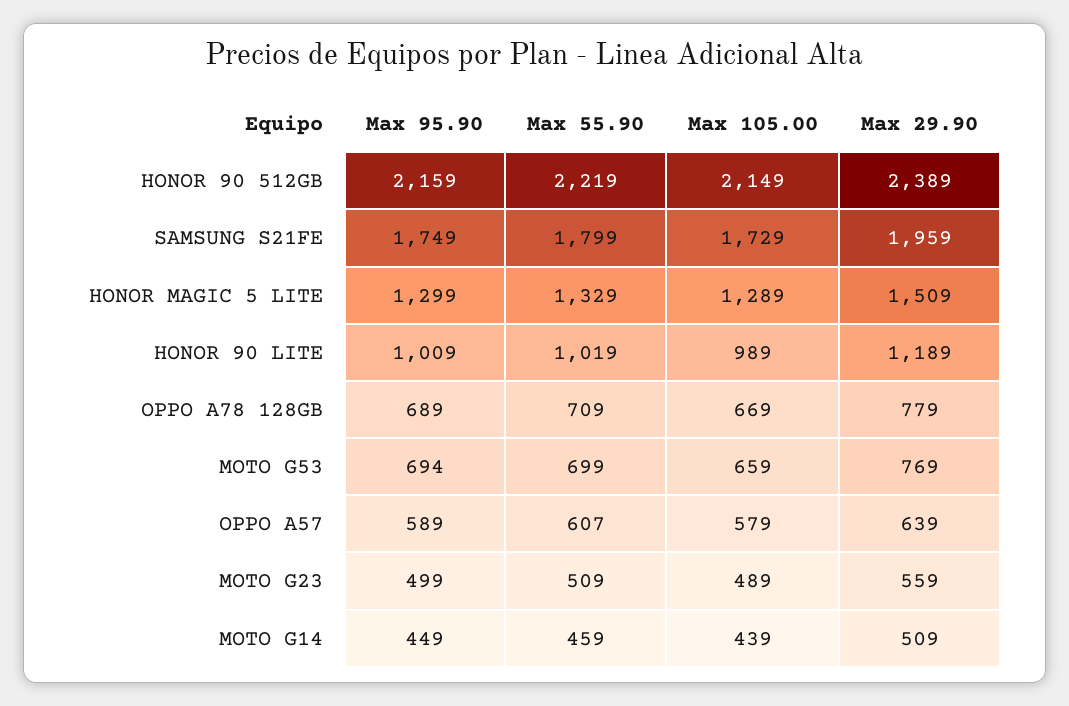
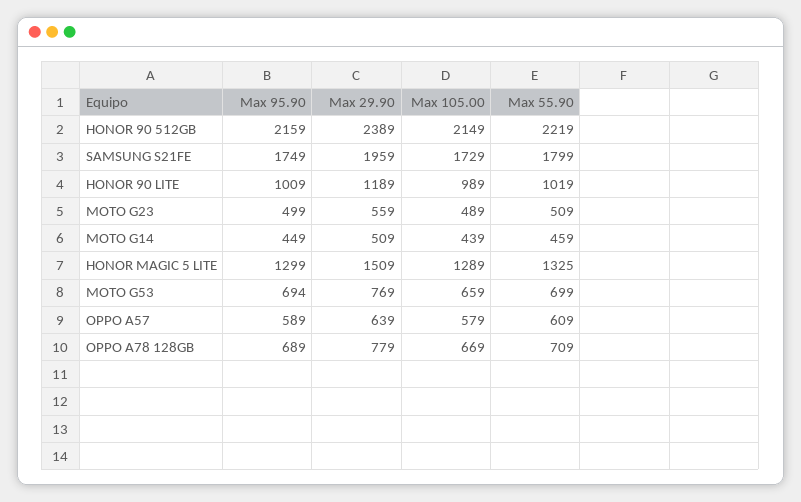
  {
    "Max 95.90": {
      "HONOR 90 512GB": 2159,
      "SAMSUNG S21FE": 1749,
      "HONOR MAGIC 5 LITE": 1299,
      "HONOR 90 LITE": 1009,
      "OPPO A78 128GB": 689,
      "MOTO G53": 694,
      "OPPO A57": 589,
      "MOTO G23": 499,
      "MOTO G14": 449
    },
    "Max 55.90": {
      "HONOR 90 512GB": 2219,
      "SAMSUNG S21FE": 1799,
-     "HONOR MAGIC 5 LITE": 1329,
+     "HONOR MAGIC 5 LITE": 1325,
      "HONOR 90 LITE": 1019,
      "OPPO A78 128GB": 709,
      "MOTO G53": 699,
-     "OPPO A57": 607,
+     "OPPO A57": 609,
      "MOTO G23": 509,
      "MOTO G14": 459
    },
    "Max 105.00": {
      "HONOR 90 512GB": 2149,
      "SAMSUNG S21FE": 1729,
      "HONOR MAGIC 5 LITE": 1289,
      "HONOR 90 LITE": 989,
      "OPPO A78 128GB": 669,
      "MOTO G53": 659,
      "OPPO A57": 579,
      "MOTO G23": 489,
      "MOTO G14": 439
    },
    "Max 29.90": {
      "HONOR 90 512GB": 2389,
      "SAMSUNG S21FE": 1959,
      "HONOR MAGIC 5 LITE": 1509,
      "HONOR 90 LITE": 1189,
      "OPPO A78 128GB": 779,
      "MOTO G53": 769,
      "OPPO A57": 639,
      "MOTO G23": 559,
      "MOTO G14": 509
    }
  }

